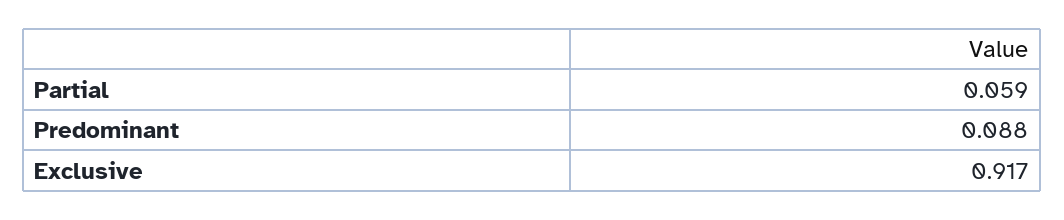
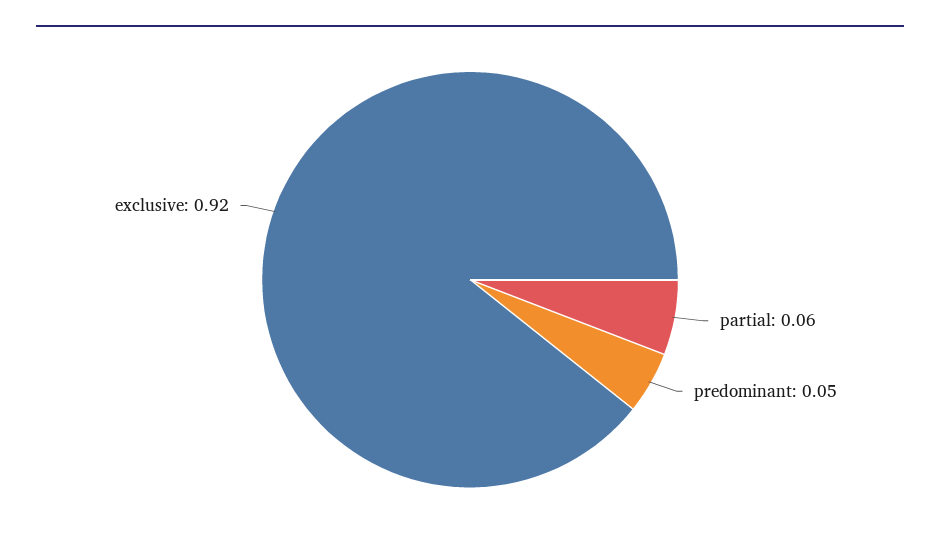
  {
    "Partial": 0.059,
-   "Predominant": 0.088,
+   "Predominant": 0.05,
    "Exclusive": 0.917
  }

